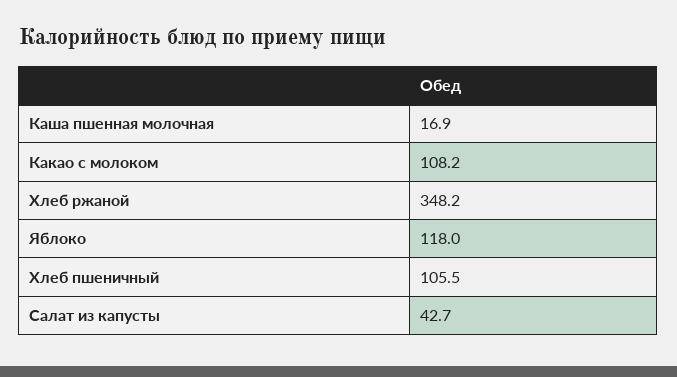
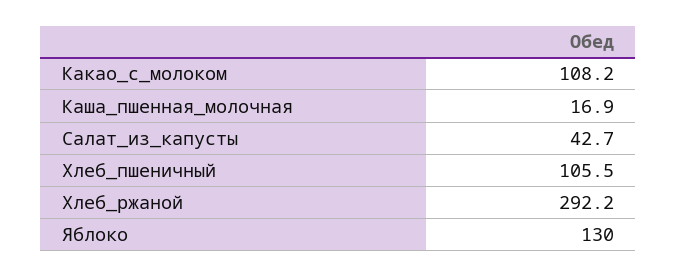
  {
    "Каша пшенная молочная": 16.9,
    "Какао с молоком": 108.2,
-   "Хлеб ржаной": 348.2,
+   "Хлеб ржаной": 292.2,
-   "Яблоко": 118,
+   "Яблоко": 130,
    "Хлеб пшеничный": 105.5,
    "Салат из капусты": 42.7
  }

